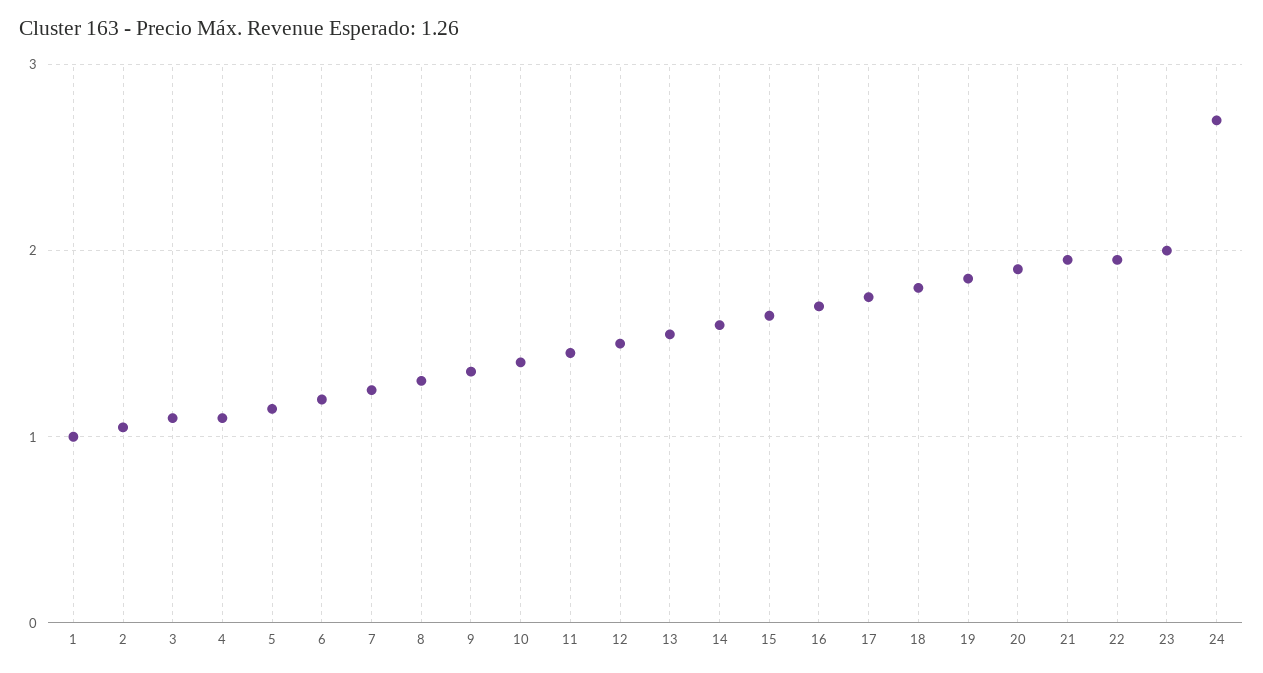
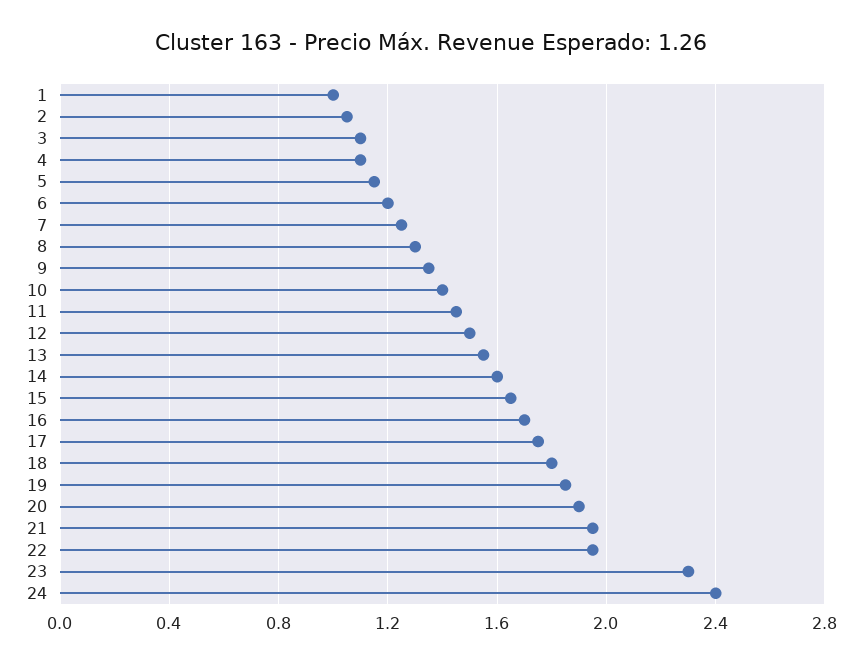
  {
    "1": 1,
    "2": 1.05,
    "3": 1.1,
    "4": 1.1,
    "5": 1.15,
    "6": 1.2,
    "7": 1.25,
    "8": 1.3,
    "9": 1.35,
    "10": 1.4,
    "11": 1.45,
    "12": 1.5,
    "13": 1.55,
    "14": 1.6,
    "15": 1.65,
    "16": 1.7,
    "17": 1.75,
    "18": 1.8,
    "19": 1.85,
    "20": 1.9,
    "21": 1.95,
    "22": 1.95,
-   "23": 2,
+   "23": 2.3,
-   "24": 2.7
+   "24": 2.4
  }

